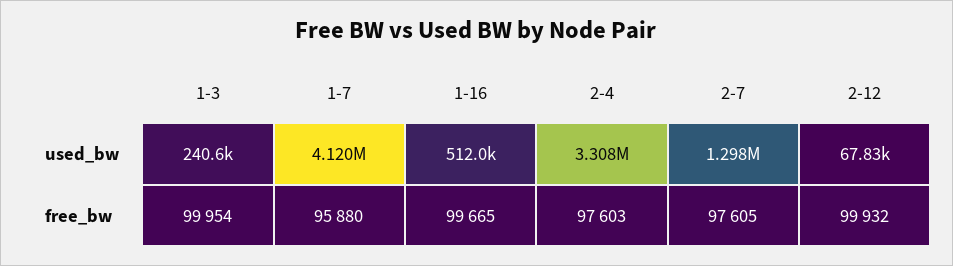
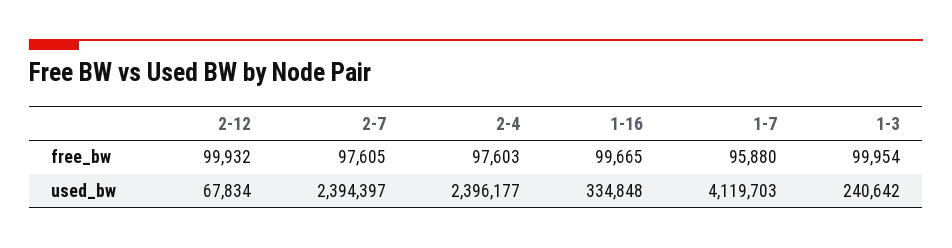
  {
    "1-3": {
      "used_bw": 240642,
      "free_bw": 99954
    },
    "1-7": {
      "used_bw": 4119703,
      "free_bw": 95880
    },
    "1-16": {
-     "used_bw": 512000,
+     "used_bw": 334848,
      "free_bw": 99665
    },
    "2-4": {
-     "used_bw": 3308000,
+     "used_bw": 2396177,
      "free_bw": 97603
    },
    "2-7": {
-     "used_bw": 1298000,
+     "used_bw": 2394397,
      "free_bw": 97605
    },
    "2-12": {
      "used_bw": 67834,
      "free_bw": 99932
    }
  }

